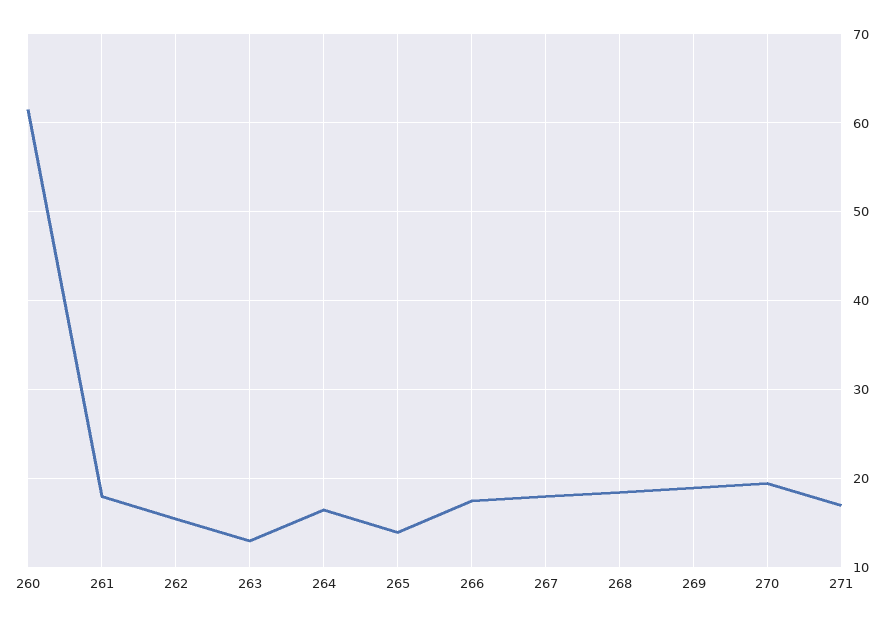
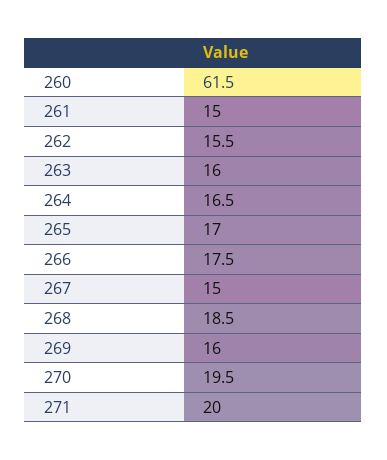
  {
    "260": 61.5,
-   "261": 18,
+   "261": 15,
    "262": 15.5,
-   "263": 13,
+   "263": 16,
    "264": 16.5,
-   "265": 14,
+   "265": 17,
    "266": 17.5,
-   "267": 18,
+   "267": 15,
    "268": 18.5,
-   "269": 19,
+   "269": 16,
    "270": 19.5,
-   "271": 17
+   "271": 20
  }

